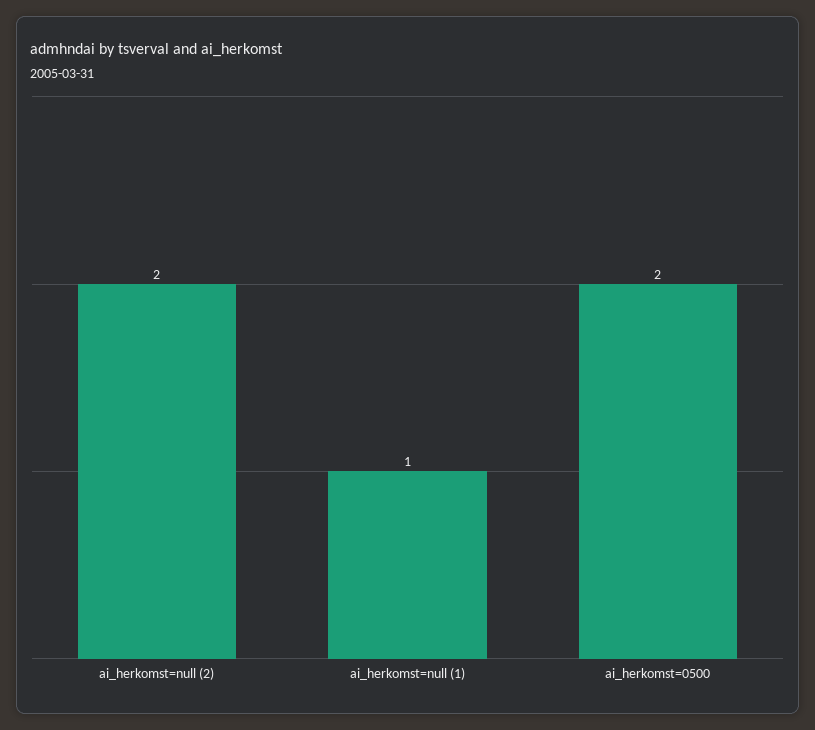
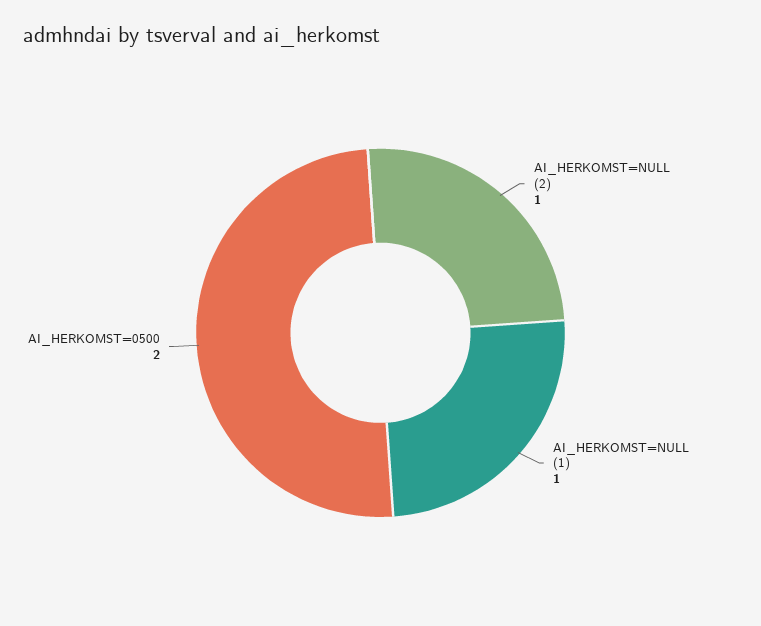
  {
-   "ai_herkomst=null (2)": 2,
+   "ai_herkomst=null (2)": 1,
    "ai_herkomst=null (1)": 1,
    "ai_herkomst=0500": 2
  }

